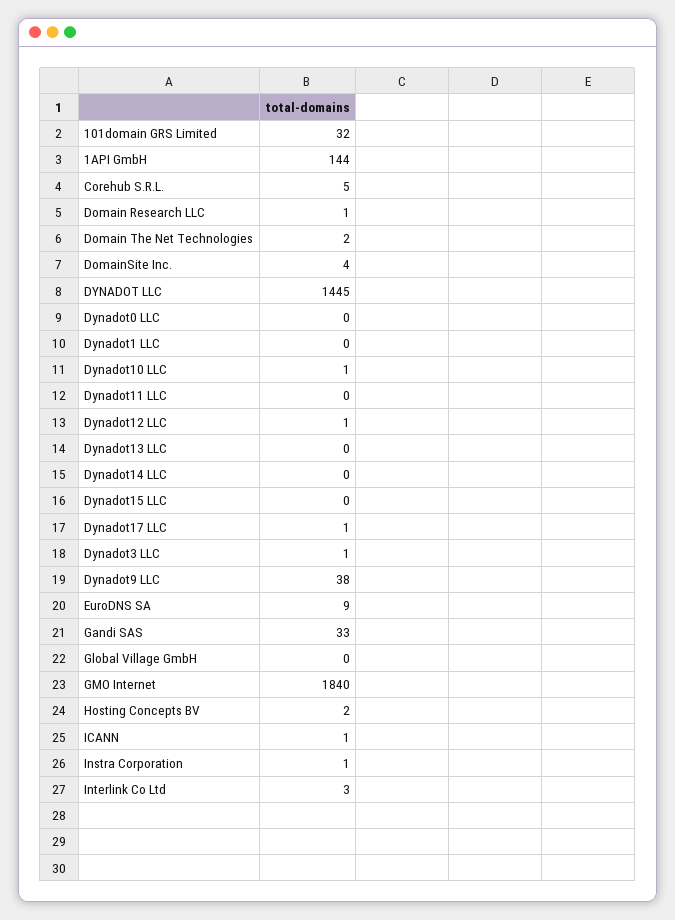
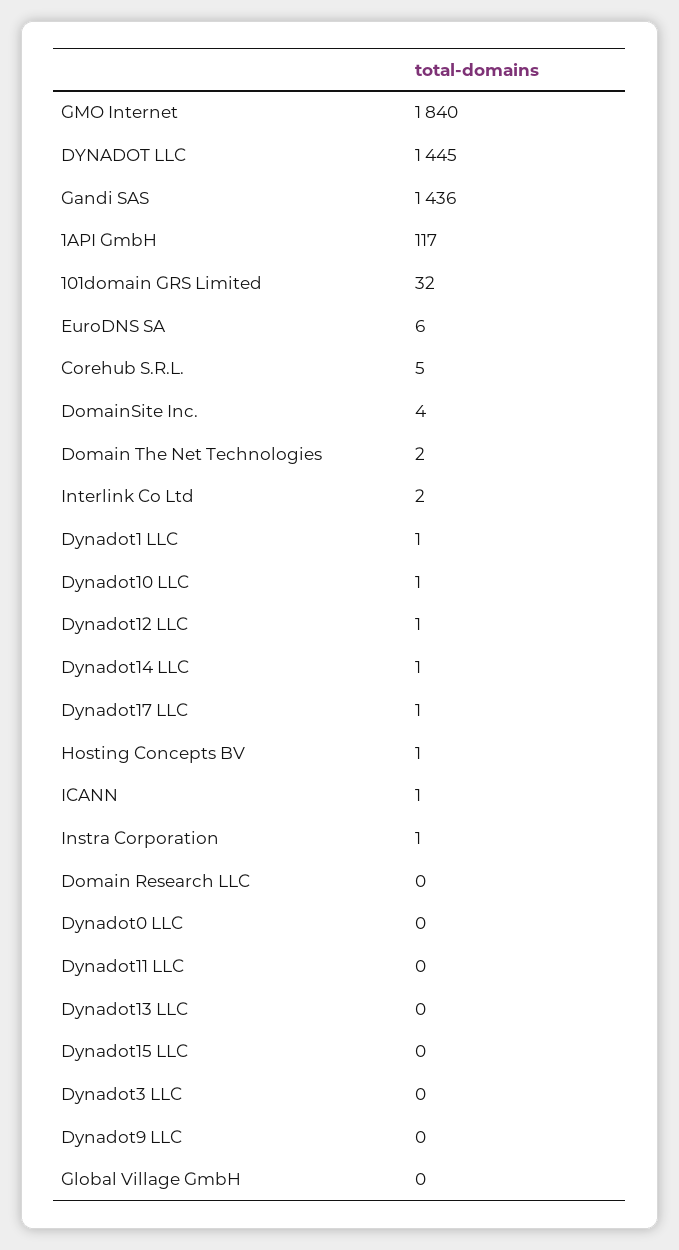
  {
    "101domain GRS Limited": 32,
-   "1API GmbH": 144,
+   "1API GmbH": 117,
    "Corehub S.R.L.": 5,
-   "Domain Research LLC": 1,
+   "Domain Research LLC": 0,
    "Domain The Net Technologies": 2,
    "DomainSite Inc.": 4,
    "DYNADOT LLC": 1445,
    "Dynadot0 LLC": 0,
-   "Dynadot1 LLC": 0,
+   "Dynadot1 LLC": 1,
    "Dynadot10 LLC": 1,
    "Dynadot11 LLC": 0,
    "Dynadot12 LLC": 1,
    "Dynadot13 LLC": 0,
-   "Dynadot14 LLC": 0,
+   "Dynadot14 LLC": 1,
    "Dynadot15 LLC": 0,
    "Dynadot17 LLC": 1,
-   "Dynadot3 LLC": 1,
+   "Dynadot3 LLC": 0,
-   "Dynadot9 LLC": 38,
+   "Dynadot9 LLC": 0,
-   "EuroDNS SA": 9,
+   "EuroDNS SA": 6,
-   "Gandi SAS": 33,
+   "Gandi SAS": 1436,
    "Global Village GmbH": 0,
    "GMO Internet": 1840,
-   "Hosting Concepts BV": 2,
+   "Hosting Concepts BV": 1,
    "ICANN": 1,
    "Instra Corporation": 1,
-   "Interlink Co Ltd": 3
+   "Interlink Co Ltd": 2
  }

